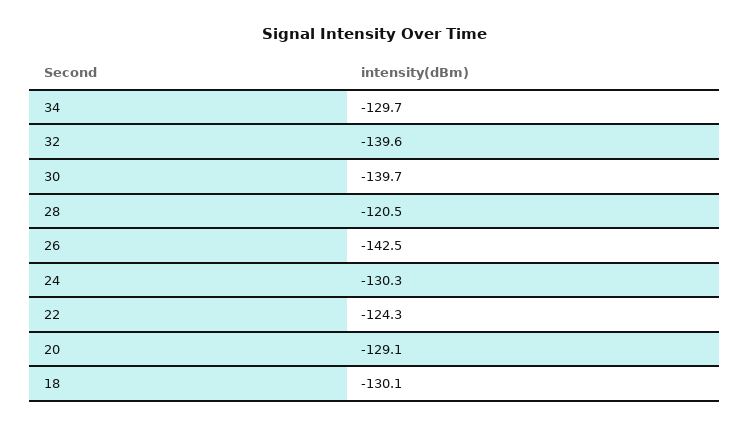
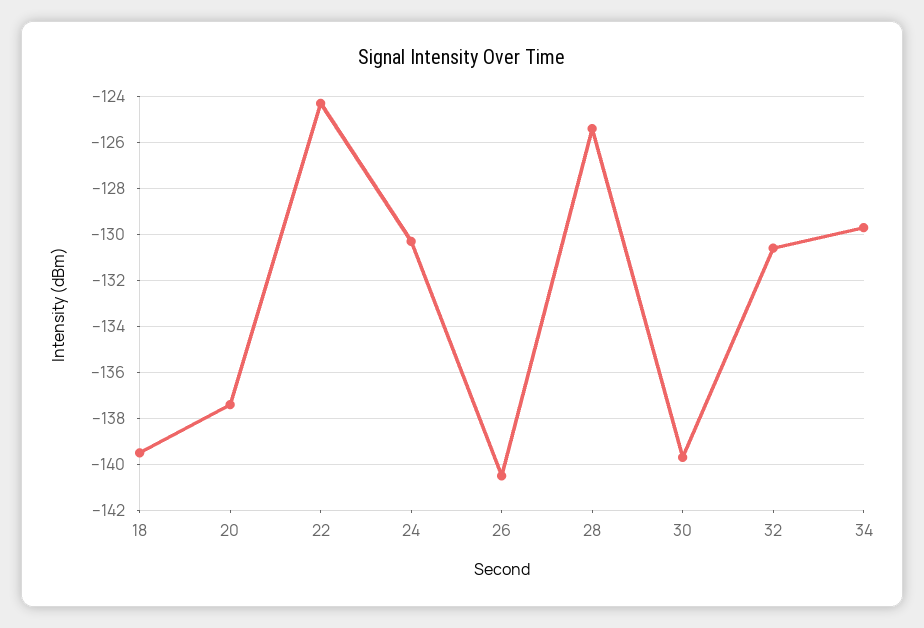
  {
    "34": -129.7,
-   "32": -139.6,
+   "32": -130.5,
    "30": -139.7,
-   "28": -120.5,
+   "28": -125.5,
-   "26": -142.5,
+   "26": -140.5,
    "24": -130.3,
    "22": -124.3,
-   "20": -129.1,
+   "20": -137.5,
-   "18": -130.1
+   "18": -139.5
  }

